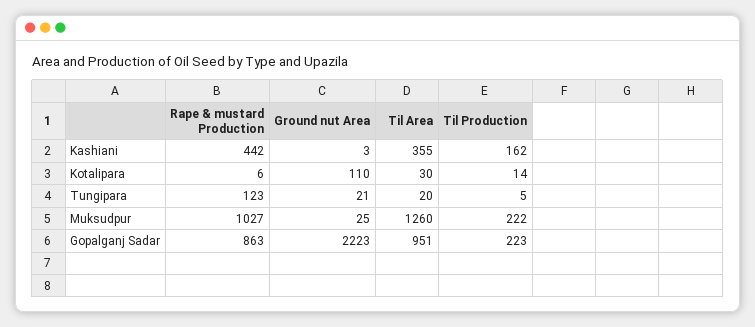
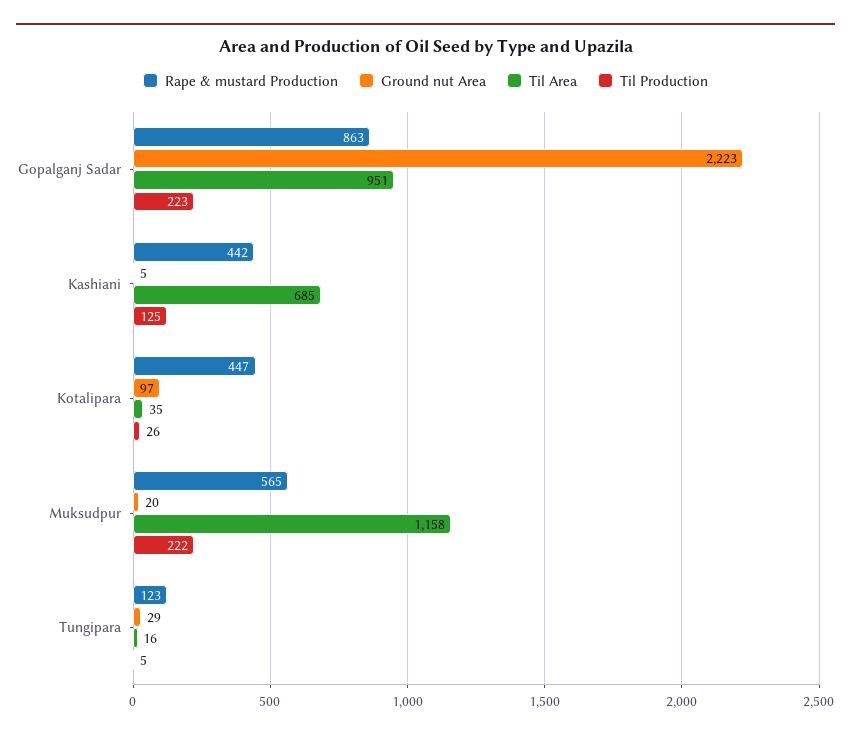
  {
    "Rape & mustard Production": {
      "Kashiani": 442,
-     "Kotalipara": 6,
+     "Kotalipara": 447,
      "Tungipara": 123,
-     "Muksudpur": 1027,
+     "Muksudpur": 565,
      "Gopalganj Sadar": 863
    },
    "Ground nut Area": {
-     "Kashiani": 3,
+     "Kashiani": 5,
-     "Kotalipara": 110,
+     "Kotalipara": 97,
-     "Tungipara": 21,
+     "Tungipara": 29,
-     "Muksudpur": 25,
+     "Muksudpur": 20,
      "Gopalganj Sadar": 2223
    },
    "Til Area": {
-     "Kashiani": 355,
+     "Kashiani": 685,
-     "Kotalipara": 30,
+     "Kotalipara": 35,
-     "Tungipara": 20,
+     "Tungipara": 16,
-     "Muksudpur": 1260,
+     "Muksudpur": 1158,
      "Gopalganj Sadar": 951
    },
    "Til Production": {
-     "Kashiani": 162,
+     "Kashiani": 125,
-     "Kotalipara": 14,
+     "Kotalipara": 26,
      "Tungipara": 5,
      "Muksudpur": 222,
      "Gopalganj Sadar": 223
    }
  }

